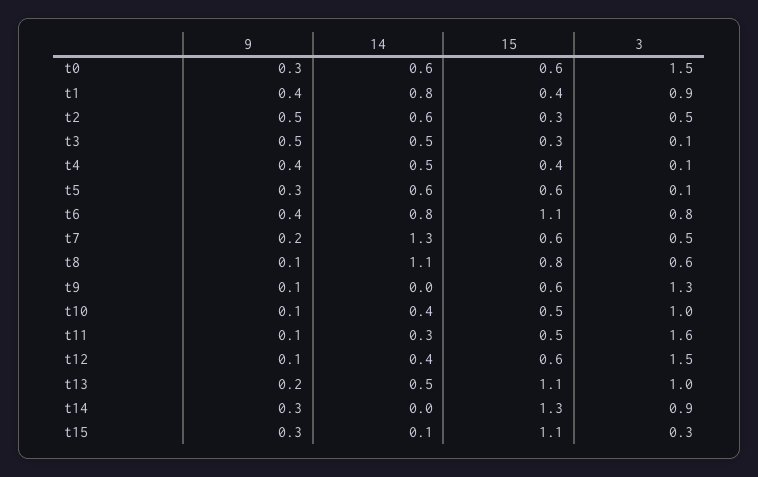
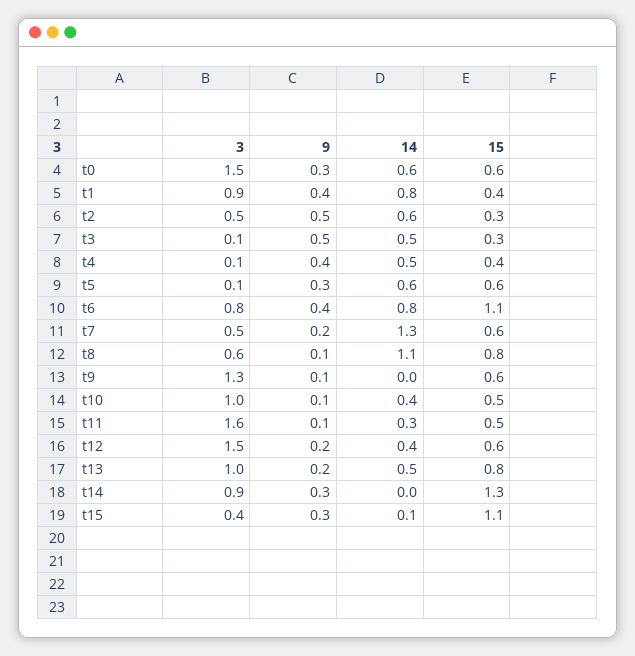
  {
    "9": {
      "t0": 0.3,
      "t1": 0.4,
      "t2": 0.5,
      "t3": 0.5,
      "t4": 0.4,
      "t5": 0.3,
      "t6": 0.4,
      "t7": 0.2,
      "t8": 0.1,
      "t9": 0.1,
      "t10": 0.1,
      "t11": 0.1,
-     "t12": 0.1,
+     "t12": 0.2,
      "t13": 0.2,
      "t14": 0.3,
      "t15": 0.3
    },
    "14": {
      "t0": 0.6,
      "t1": 0.8,
      "t2": 0.6,
      "t3": 0.5,
      "t4": 0.5,
      "t5": 0.6,
      "t6": 0.8,
      "t7": 1.3,
      "t8": 1.1,
      "t9": 0,
      "t10": 0.4,
      "t11": 0.3,
      "t12": 0.4,
      "t13": 0.5,
      "t14": 0,
      "t15": 0.1
    },
    "15": {
      "t0": 0.6,
      "t1": 0.4,
      "t2": 0.3,
      "t3": 0.3,
      "t4": 0.4,
      "t5": 0.6,
      "t6": 1.1,
      "t7": 0.6,
      "t8": 0.8,
      "t9": 0.6,
      "t10": 0.5,
      "t11": 0.5,
      "t12": 0.6,
-     "t13": 1.1,
+     "t13": 0.8,
      "t14": 1.3,
      "t15": 1.1
    },
    "3": {
      "t0": 1.5,
      "t1": 0.9,
      "t2": 0.5,
      "t3": 0.1,
      "t4": 0.1,
      "t5": 0.1,
      "t6": 0.8,
      "t7": 0.5,
      "t8": 0.6,
      "t9": 1.3,
      "t10": 1,
      "t11": 1.6,
      "t12": 1.5,
      "t13": 1,
      "t14": 0.9,
-     "t15": 0.3
+     "t15": 0.4
    }
  }

